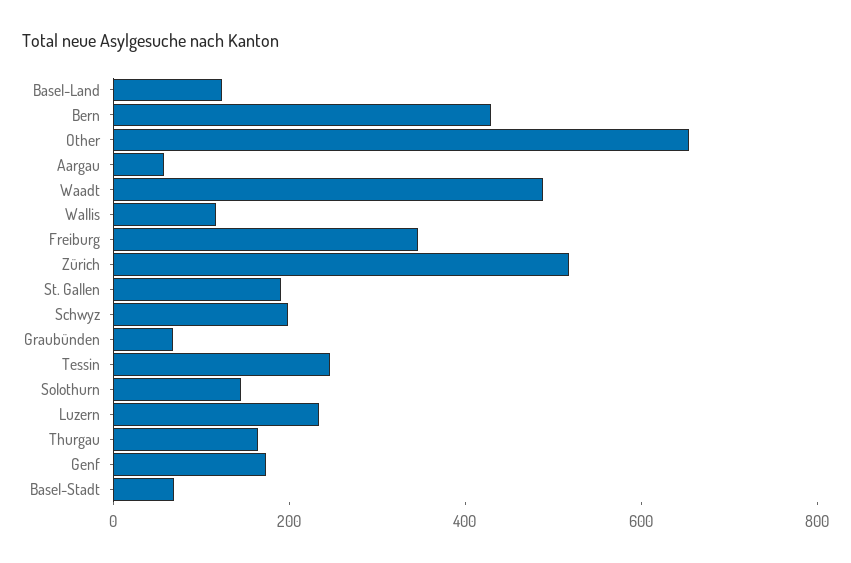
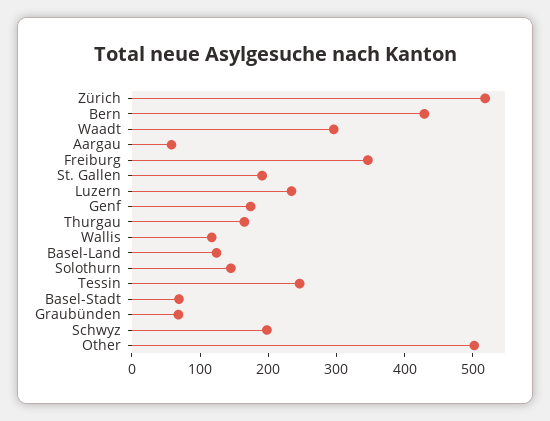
  {
    "Basel-Land": 120,
    "Bern": 420,
-   "Other": 650,
+   "Other": 500,
    "Aargau": 60,
-   "Waadt": 500,
+   "Waadt": 300,
    "Wallis": 120,
    "Freiburg": 340,
    "Zürich": 520,
    "St. Gallen": 200,
    "Schwyz": 200,
    "Graubünden": 60,
    "Tessin": 240,
    "Solothurn": 140,
    "Luzern": 240,
    "Thurgau": 160,
    "Genf": 180,
    "Basel-Stadt": 60
  }

